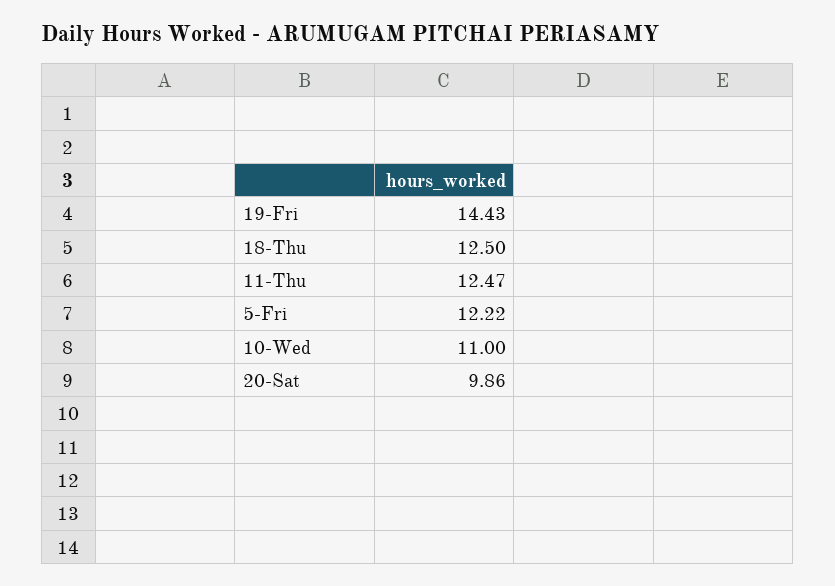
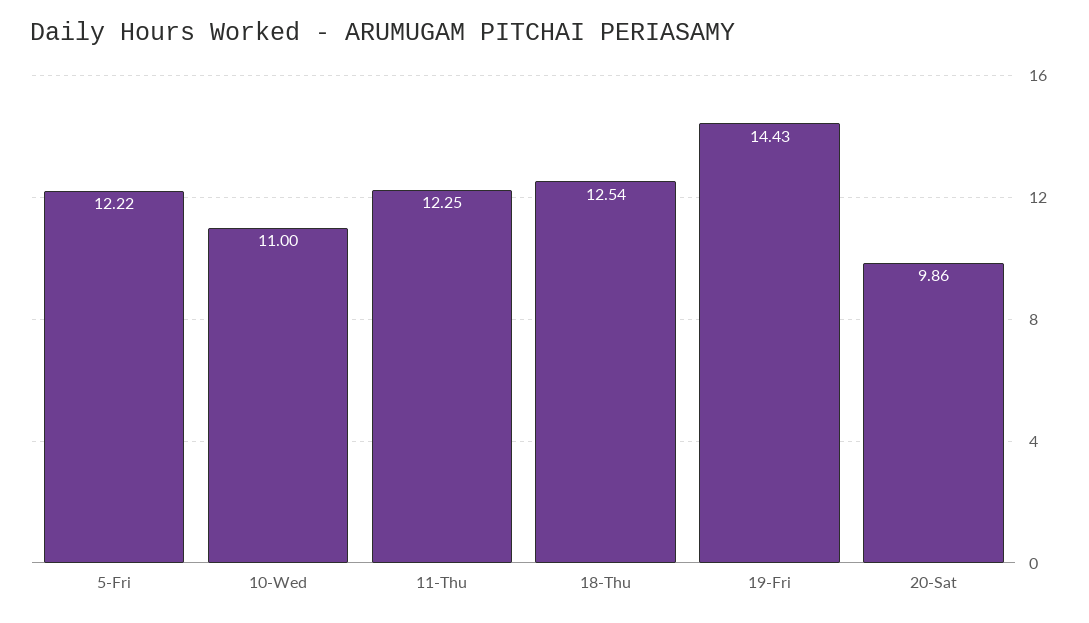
  {
    "19-Fri": 14.43,
-   "18-Thu": 12.5,
+   "18-Thu": 12.54,
-   "11-Thu": 12.47,
+   "11-Thu": 12.25,
    "5-Fri": 12.22,
    "10-Wed": 11,
    "20-Sat": 9.86
  }

